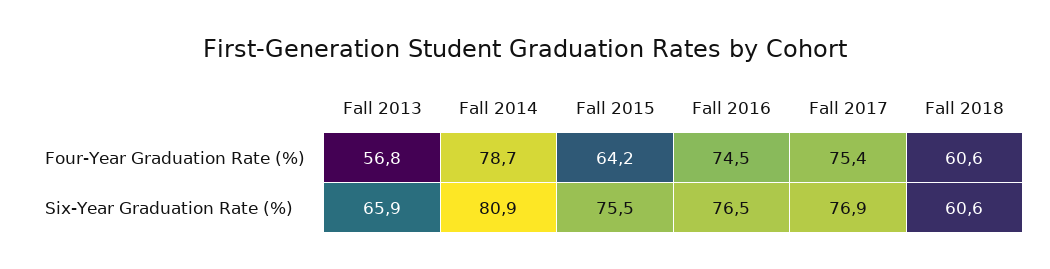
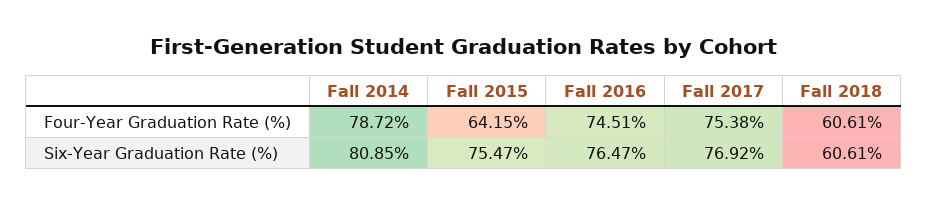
  {
-   "Fall 2013": {
-     "Four-Year Graduation Rate (%)": 56.8,
-     "Six-Year Graduation Rate (%)": 65.9
-   },
    "Fall 2014": {
      "Four-Year Graduation Rate (%)": 78.72,
      "Six-Year Graduation Rate (%)": 80.85
    },
    "Fall 2015": {
      "Four-Year Graduation Rate (%)": 64.15,
      "Six-Year Graduation Rate (%)": 75.47
    },
    "Fall 2016": {
      "Four-Year Graduation Rate (%)": 74.51,
      "Six-Year Graduation Rate (%)": 76.47
    },
    "Fall 2017": {
      "Four-Year Graduation Rate (%)": 75.38,
      "Six-Year Graduation Rate (%)": 76.92
    },
    "Fall 2018": {
      "Four-Year Graduation Rate (%)": 60.61,
      "Six-Year Graduation Rate (%)": 60.61
    }
  }

